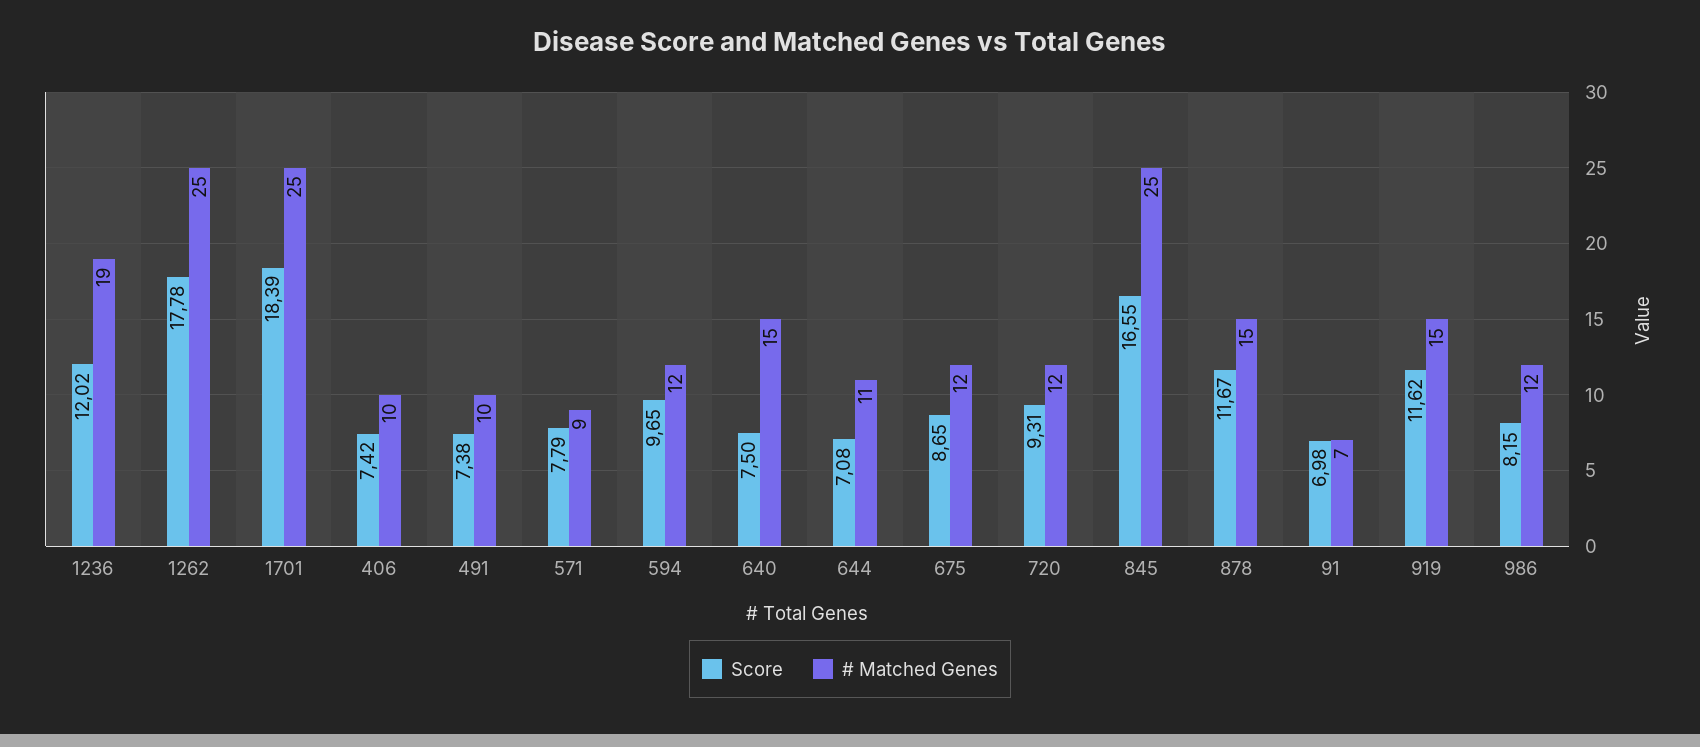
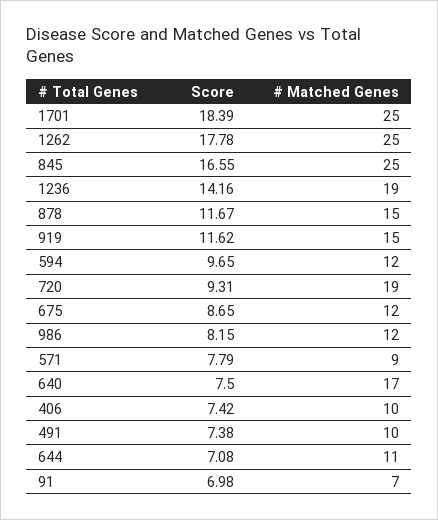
  {
    "Score": {
-     "1236": 12.02,
+     "1236": 14.16,
      "1262": 17.78,
      "1701": 18.39,
      "406": 7.42,
      "491": 7.38,
      "571": 7.79,
      "594": 9.65,
      "640": 7.5,
      "644": 7.08,
      "675": 8.65,
      "720": 9.31,
      "845": 16.55,
      "878": 11.67,
      "91": 6.98,
      "919": 11.62,
      "986": 8.15
    },
    "# Matched Genes": {
      "1236": 19,
      "1262": 25,
      "1701": 25,
      "406": 10,
      "491": 10,
      "571": 9,
      "594": 12,
-     "640": 15,
+     "640": 17,
      "644": 11,
      "675": 12,
-     "720": 12,
+     "720": 19,
      "845": 25,
      "878": 15,
      "91": 7,
      "919": 15,
      "986": 12
    }
  }

